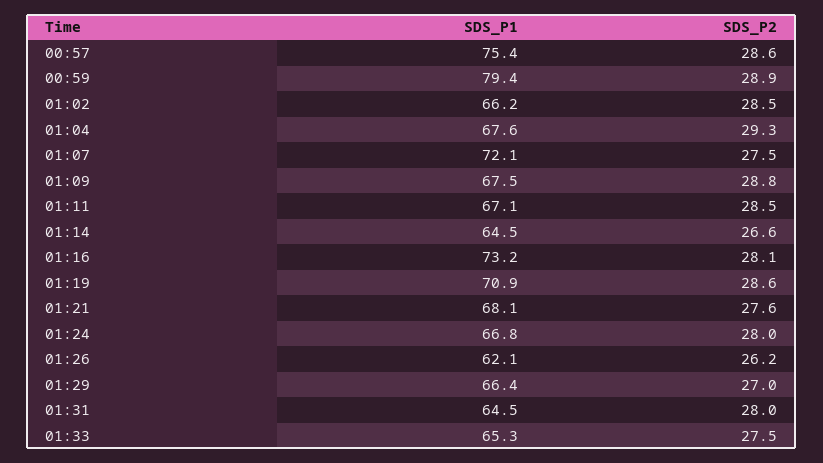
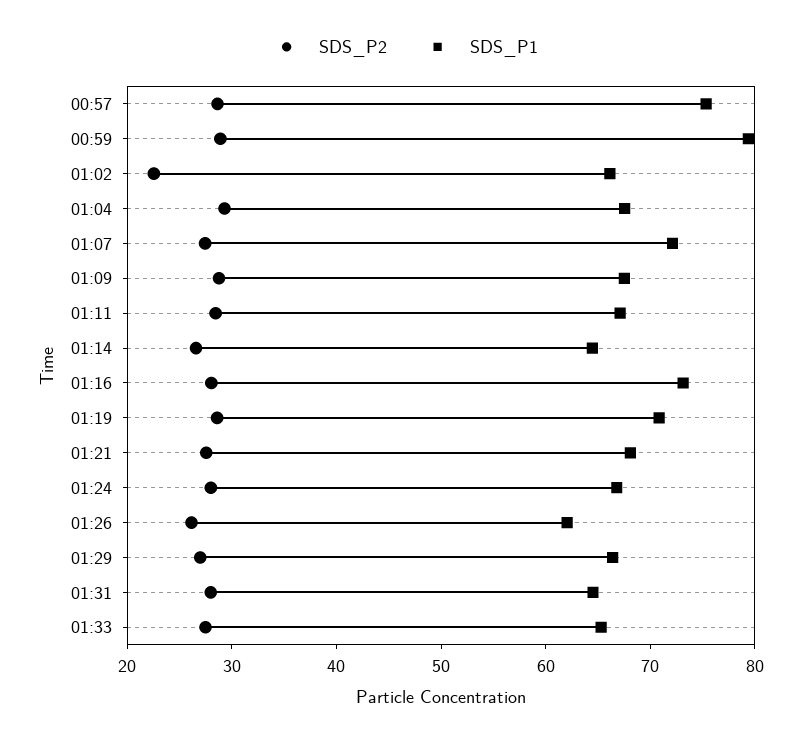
  {
    "SDS_P1": {
      "00:57": 75.4,
      "00:59": 79.4,
      "01:02": 66.2,
      "01:04": 67.6,
      "01:07": 72.1,
      "01:09": 67.5,
      "01:11": 67.1,
      "01:14": 64.5,
      "01:16": 73.2,
      "01:19": 70.9,
      "01:21": 68.1,
      "01:24": 66.8,
      "01:26": 62.1,
      "01:29": 66.4,
      "01:31": 64.5,
      "01:33": 65.3
    },
    "SDS_P2": {
      "00:57": 28.6,
      "00:59": 28.9,
-     "01:02": 28.5,
+     "01:02": 22,
      "01:04": 29.3,
      "01:07": 27.5,
      "01:09": 28.8,
      "01:11": 28.5,
      "01:14": 26.6,
      "01:16": 28.1,
      "01:19": 28.6,
      "01:21": 27.6,
      "01:24": 28,
      "01:26": 26.2,
      "01:29": 27,
      "01:31": 28,
      "01:33": 27.5
    }
  }

